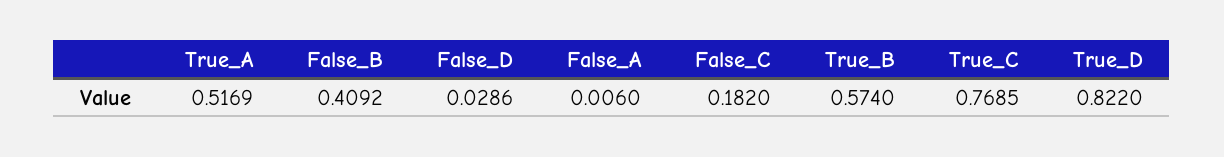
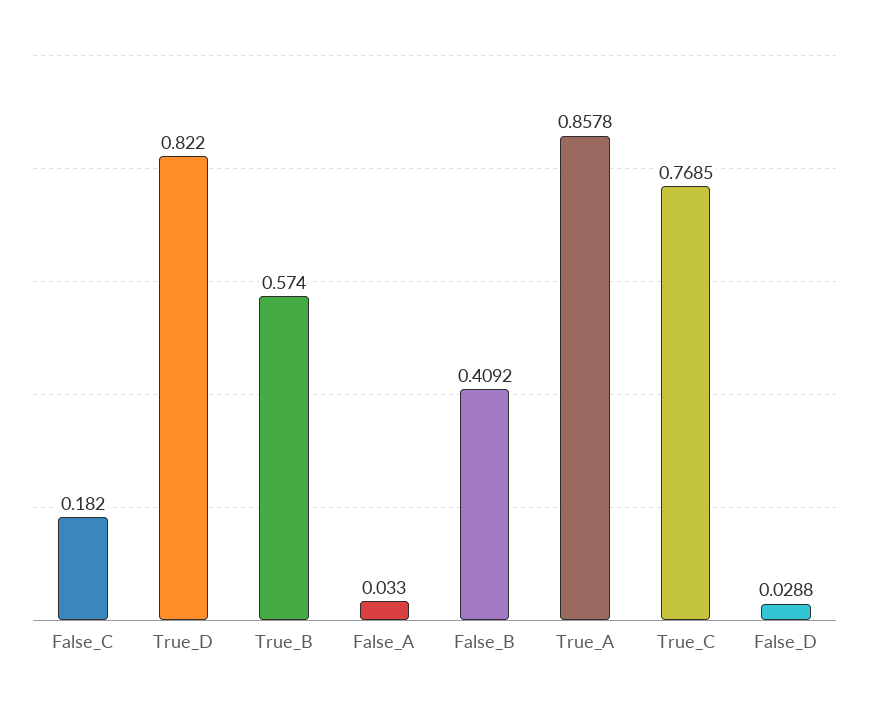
  {
-   "True_A": 0.5169,
+   "True_A": 0.8578,
    "False_B": 0.4092,
-   "False_D": 0.0286,
+   "False_D": 0.0288,
-   "False_A": 0.006,
+   "False_A": 0.033,
    "False_C": 0.182,
    "True_B": 0.574,
    "True_C": 0.7685,
    "True_D": 0.822
  }

